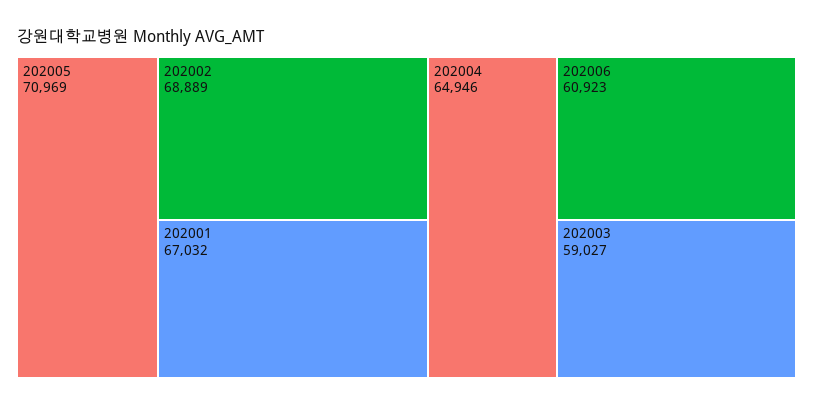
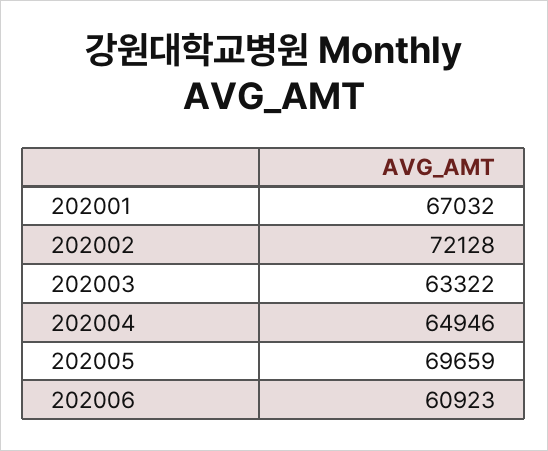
  {
-   "202005": 70969,
+   "202005": 69659,
-   "202002": 68889,
+   "202002": 72128,
    "202001": 67032,
    "202004": 64946,
    "202006": 60923,
-   "202003": 59027
+   "202003": 63322
  }

